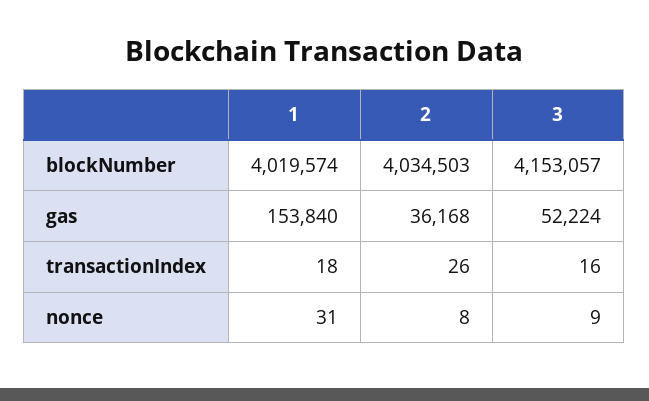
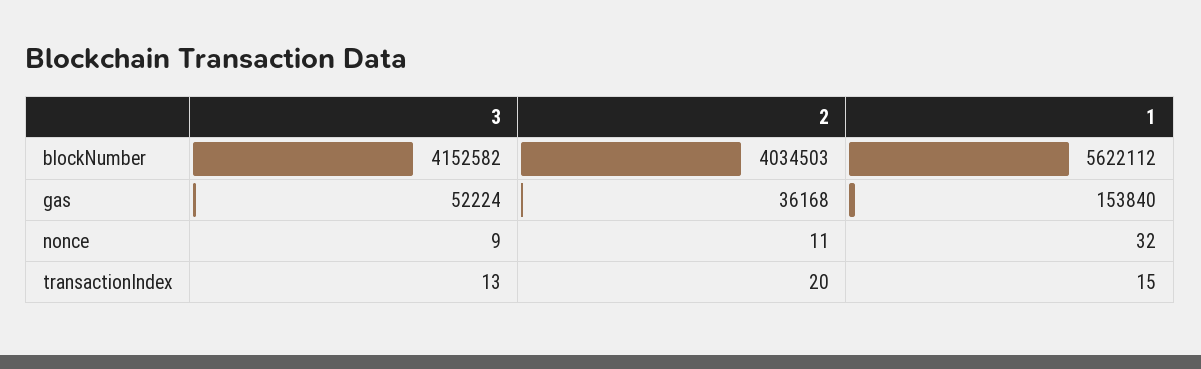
  {
    "1": {
-     "blockNumber": 4019574,
+     "blockNumber": 5622112,
      "gas": 153840,
-     "transactionIndex": 18,
+     "transactionIndex": 15,
-     "nonce": 31
+     "nonce": 32
    },
    "2": {
      "blockNumber": 4034503,
      "gas": 36168,
-     "transactionIndex": 26,
+     "transactionIndex": 20,
-     "nonce": 8
+     "nonce": 11
    },
    "3": {
-     "blockNumber": 4153057,
+     "blockNumber": 4152582,
      "gas": 52224,
-     "transactionIndex": 16,
+     "transactionIndex": 13,
      "nonce": 9
    }
  }

